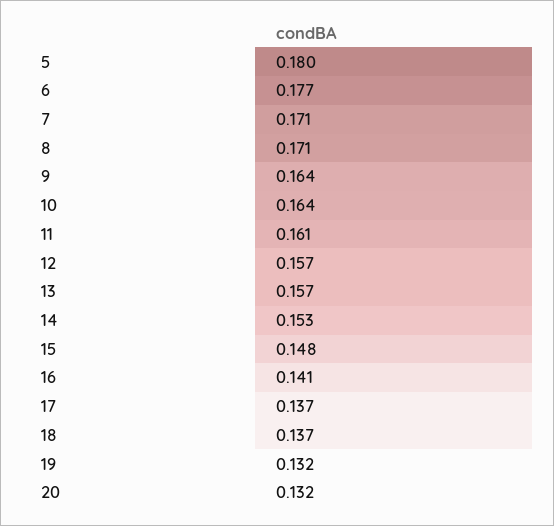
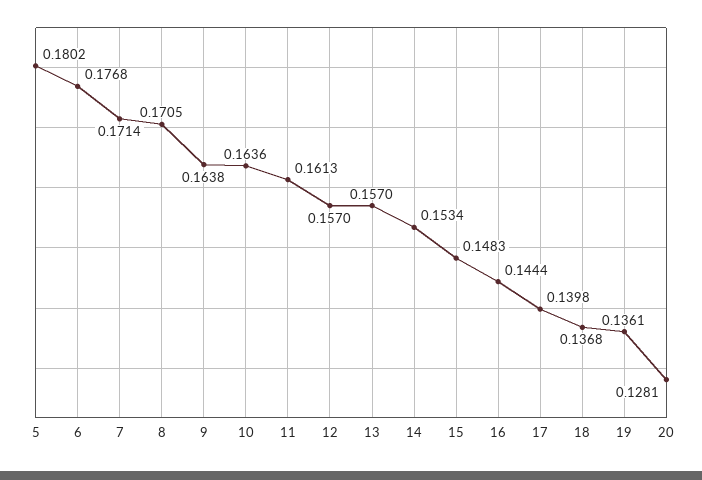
  {
    "5": 0.1802,
    "6": 0.1768,
    "7": 0.1714,
    "8": 0.1705,
    "9": 0.1638,
    "10": 0.1636,
    "11": 0.1613,
    "12": 0.157,
    "13": 0.157,
    "14": 0.1534,
    "15": 0.1483,
-   "16": 0.141,
+   "16": 0.1444,
-   "17": 0.137,
+   "17": 0.1398,
    "18": 0.1368,
-   "19": 0.132,
+   "19": 0.1361,
-   "20": 0.132
+   "20": 0.1281
  }

